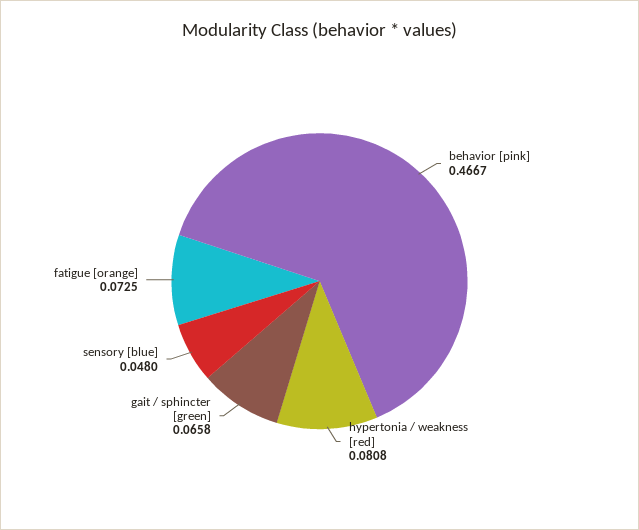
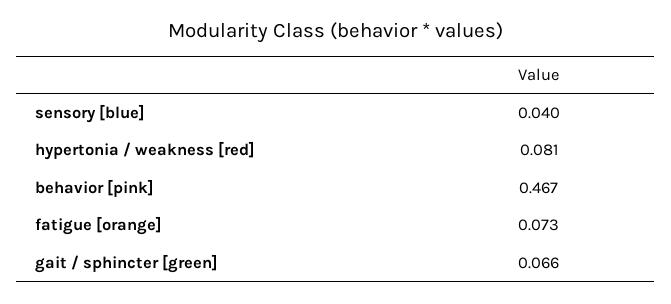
  {
    "behavior [pink]": 0.4667,
    "hypertonia / weakness [red]": 0.0808,
    "gait / sphincter [green]": 0.0658,
-   "sensory [blue]": 0.048,
+   "sensory [blue]": 0.04,
    "fatigue [orange]": 0.0725
  }

